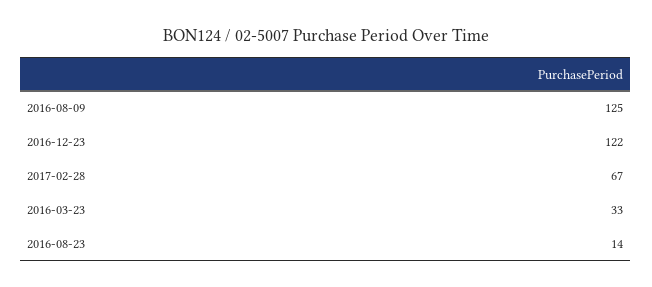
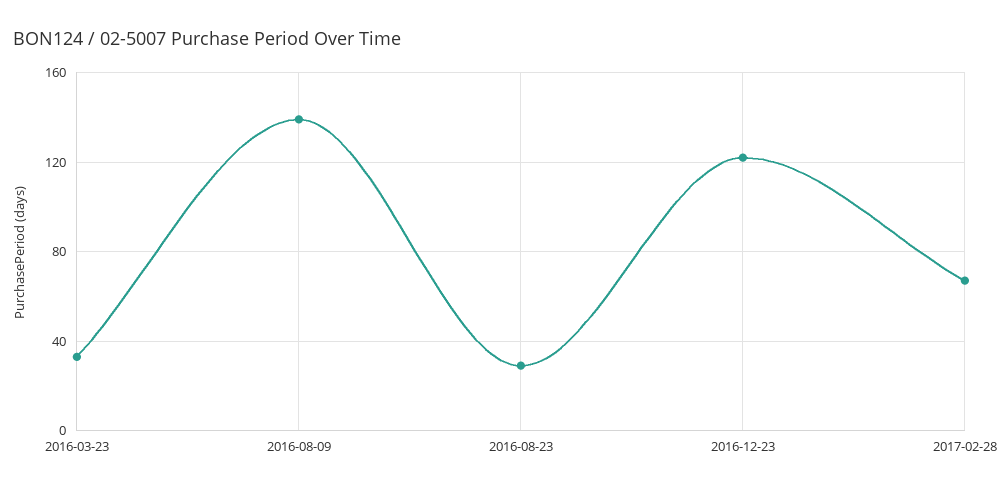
  {
-   "2016-08-09": 125,
+   "2016-08-09": 140,
    "2016-12-23": 122,
    "2017-02-28": 67,
    "2016-03-23": 33,
-   "2016-08-23": 14
+   "2016-08-23": 30
  }

